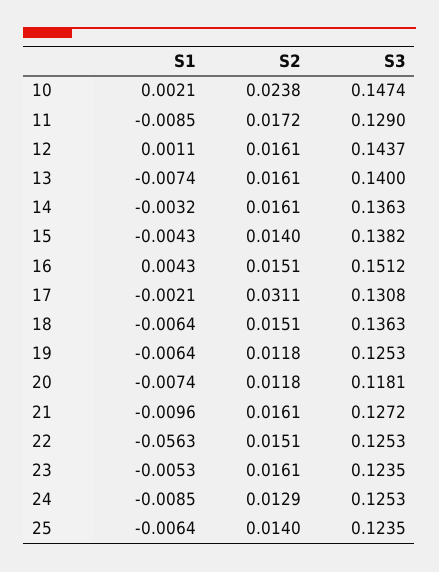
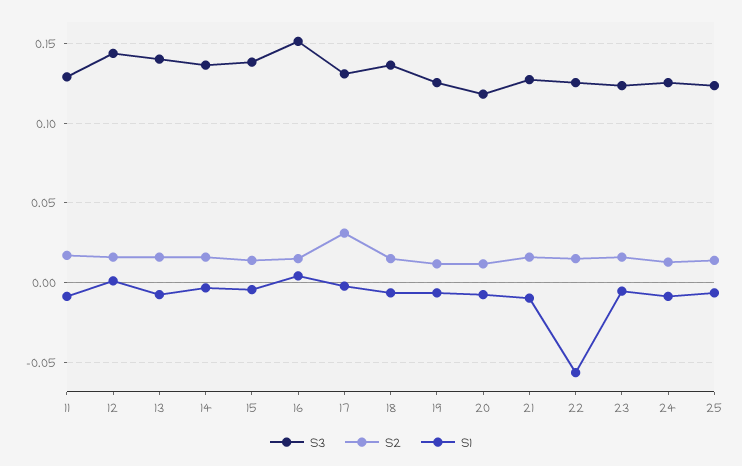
  {
    "S1": {
-     "10": 0.0021,
      "11": -0.0085,
      "12": 0.0011,
      "13": -0.0074,
      "14": -0.0032,
      "15": -0.0043,
      "16": 0.0043,
      "17": -0.0021,
      "18": -0.0064,
      "19": -0.0064,
      "20": -0.0074,
      "21": -0.0096,
      "22": -0.0563,
      "23": -0.0053,
      "24": -0.0085,
      "25": -0.0064
    },
    "S2": {
-     "10": 0.0238,
      "11": 0.0172,
      "12": 0.0161,
      "13": 0.0161,
      "14": 0.0161,
      "15": 0.014,
      "16": 0.0151,
      "17": 0.0311,
      "18": 0.0151,
      "19": 0.0118,
      "20": 0.0118,
      "21": 0.0161,
      "22": 0.0151,
      "23": 0.0161,
      "24": 0.0129,
      "25": 0.014
    },
    "S3": {
-     "10": 0.1474,
      "11": 0.129,
      "12": 0.1437,
      "13": 0.14,
      "14": 0.1363,
      "15": 0.1382,
      "16": 0.1512,
      "17": 0.1308,
      "18": 0.1363,
      "19": 0.1253,
      "20": 0.1181,
      "21": 0.1272,
      "22": 0.1253,
      "23": 0.1235,
      "24": 0.1253,
      "25": 0.1235
    }
  }

